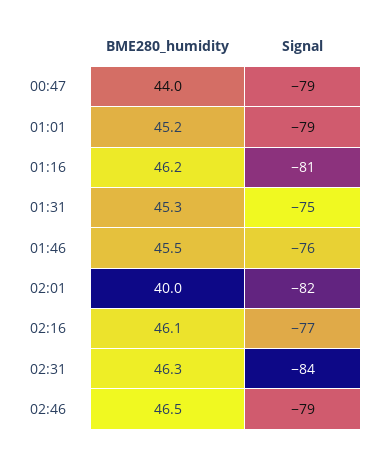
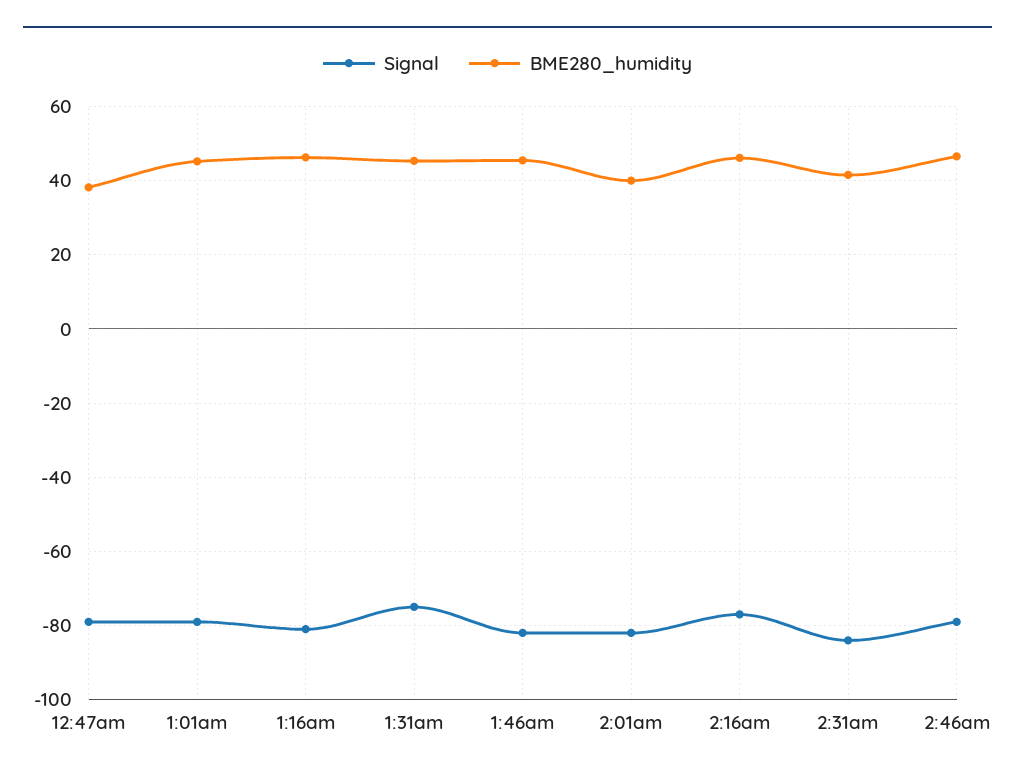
  {
    "BME280_humidity": {
-     "00:47": 44,
+     "00:47": 38,
      "01:01": 45.2,
      "01:16": 46.2,
      "01:31": 45.3,
      "01:46": 45.5,
      "02:01": 40,
      "02:16": 46.1,
-     "02:31": 46.3,
+     "02:31": 42,
      "02:46": 46.5
    },
    "Signal": {
      "00:47": -79,
      "01:01": -79,
      "01:16": -81,
      "01:31": -75,
-     "01:46": -76,
+     "01:46": -82,
      "02:01": -82,
      "02:16": -77,
      "02:31": -84,
      "02:46": -79
    }
  }

